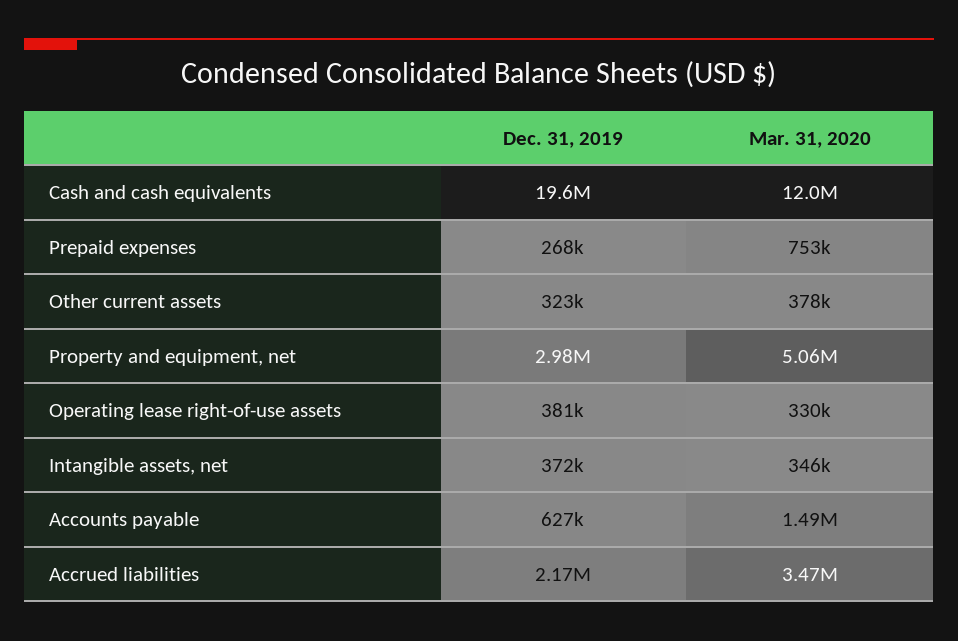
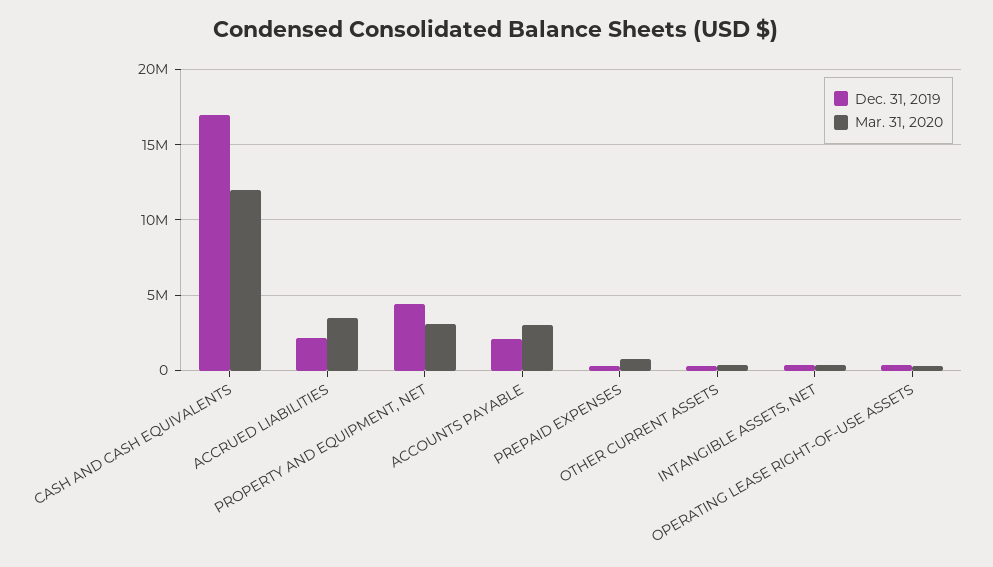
  {
    "Dec. 31, 2019": {
-     "Cash and cash equivalents": 19600000,
+     "Cash and cash equivalents": 17000000,
      "Prepaid expenses": 268000,
      "Other current assets": 323000,
-     "Property and equipment, net": 2980000,
+     "Property and equipment, net": 4500000,
      "Operating lease right-of-use assets": 381000,
      "Intangible assets, net": 372000,
-     "Accounts payable": 627000,
+     "Accounts payable": 2000000,
      "Accrued liabilities": 2170000
    },
    "Mar. 31, 2020": {
      "Cash and cash equivalents": 12000000,
      "Prepaid expenses": 753000,
      "Other current assets": 378000,
-     "Property and equipment, net": 5060000,
+     "Property and equipment, net": 3000000,
      "Operating lease right-of-use assets": 330000,
      "Intangible assets, net": 346000,
-     "Accounts payable": 1490000,
+     "Accounts payable": 3000000,
      "Accrued liabilities": 3470000
    }
  }

